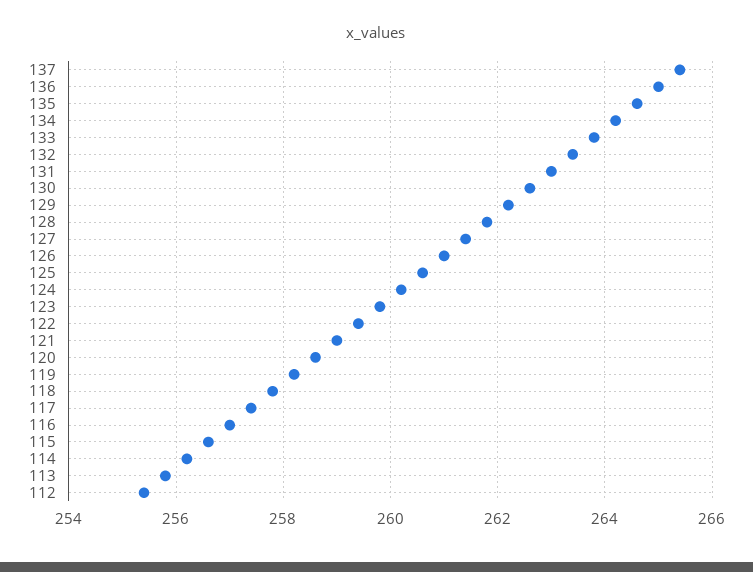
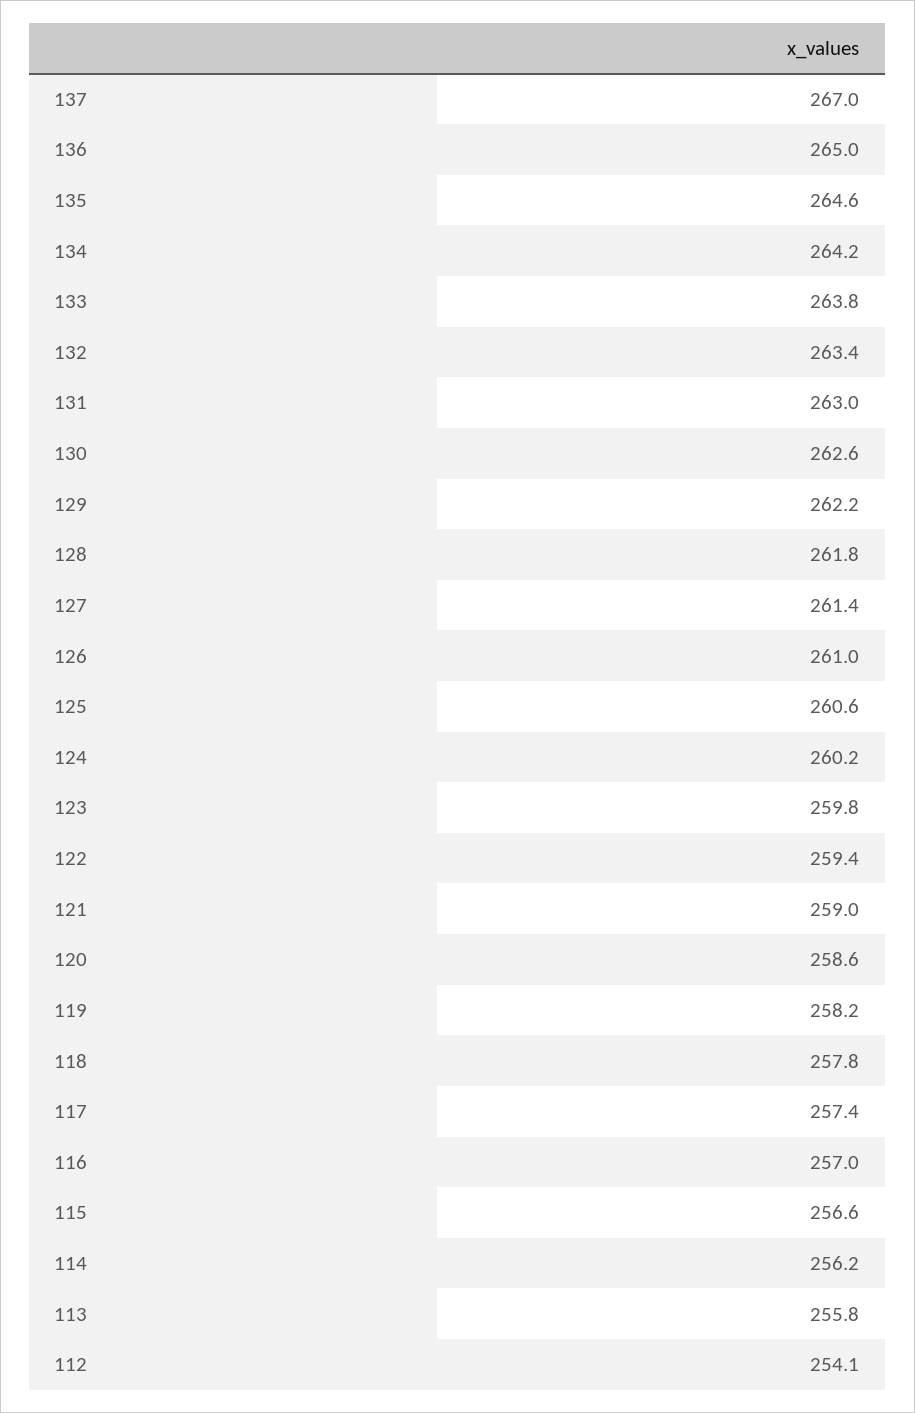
  {
-   "137": 265.5,
+   "137": 267,
    "136": 265,
    "135": 264.6,
    "134": 264.2,
    "133": 263.8,
    "132": 263.4,
    "131": 263,
    "130": 262.6,
    "129": 262.2,
    "128": 261.8,
    "127": 261.4,
    "126": 261,
    "125": 260.6,
    "124": 260.2,
    "123": 259.8,
    "122": 259.4,
    "121": 259,
    "120": 258.6,
    "119": 258.2,
    "118": 257.8,
    "117": 257.4,
    "116": 257,
    "115": 256.6,
    "114": 256.2,
    "113": 255.8,
-   "112": 255.5
+   "112": 254.1
  }

